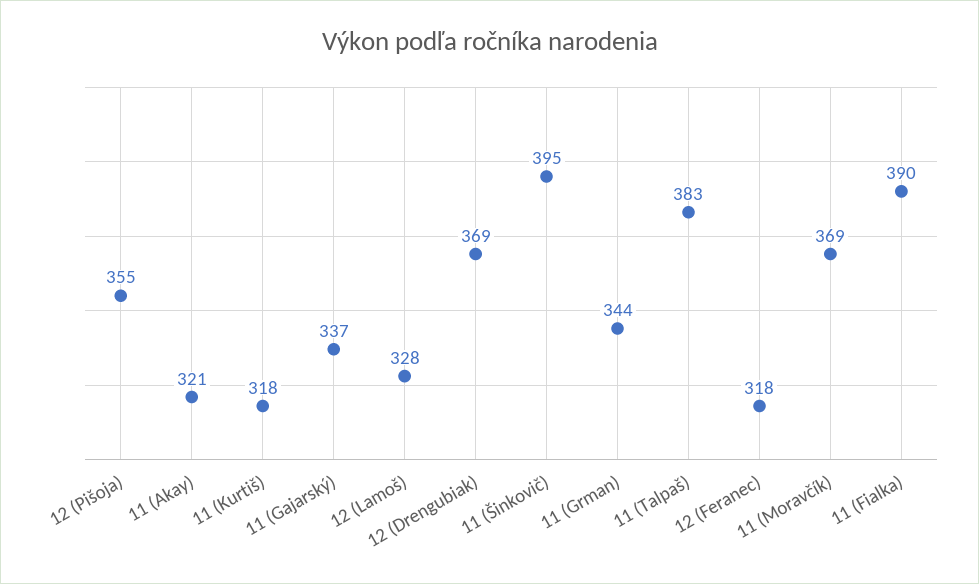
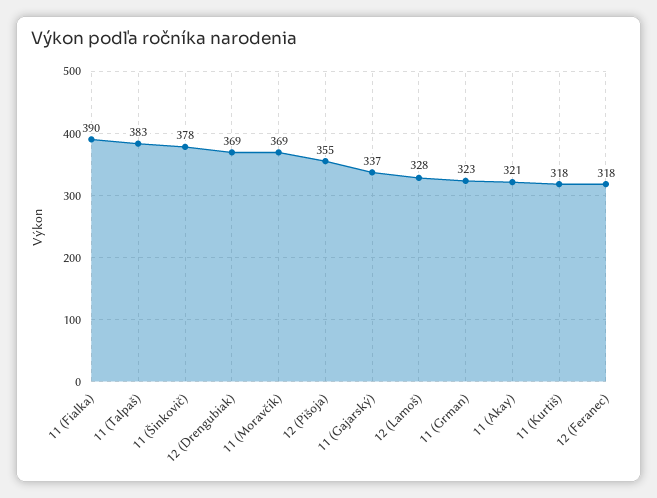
  {
    "12 (Pišoja)": 355,
    "11 (Akay)": 321,
    "11 (Kurtiš)": 318,
    "11 (Gajarský)": 337,
    "12 (Lamoš)": 328,
    "12 (Drengubiak)": 369,
-   "11 (Šinkovič)": 395,
+   "11 (Šinkovič)": 378,
-   "11 (Grman)": 344,
+   "11 (Grman)": 323,
    "11 (Talpaš)": 383,
    "12 (Feranec)": 318,
    "11 (Moravčík)": 369,
    "11 (Fialka)": 390
  }

